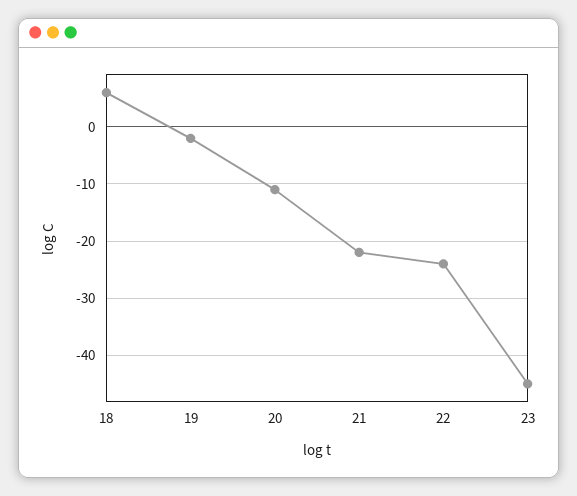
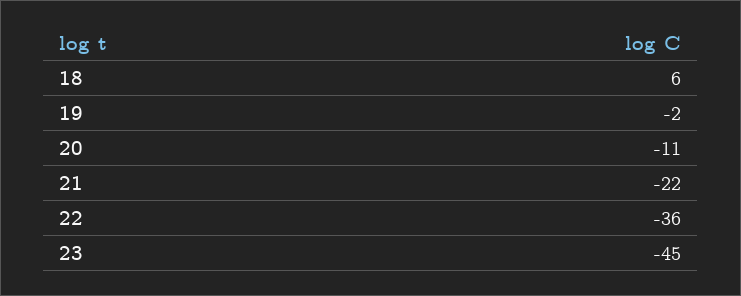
  {
    "18": 6,
    "19": -2,
    "20": -11,
    "21": -22,
-   "22": -25,
+   "22": -36,
    "23": -45
  }

